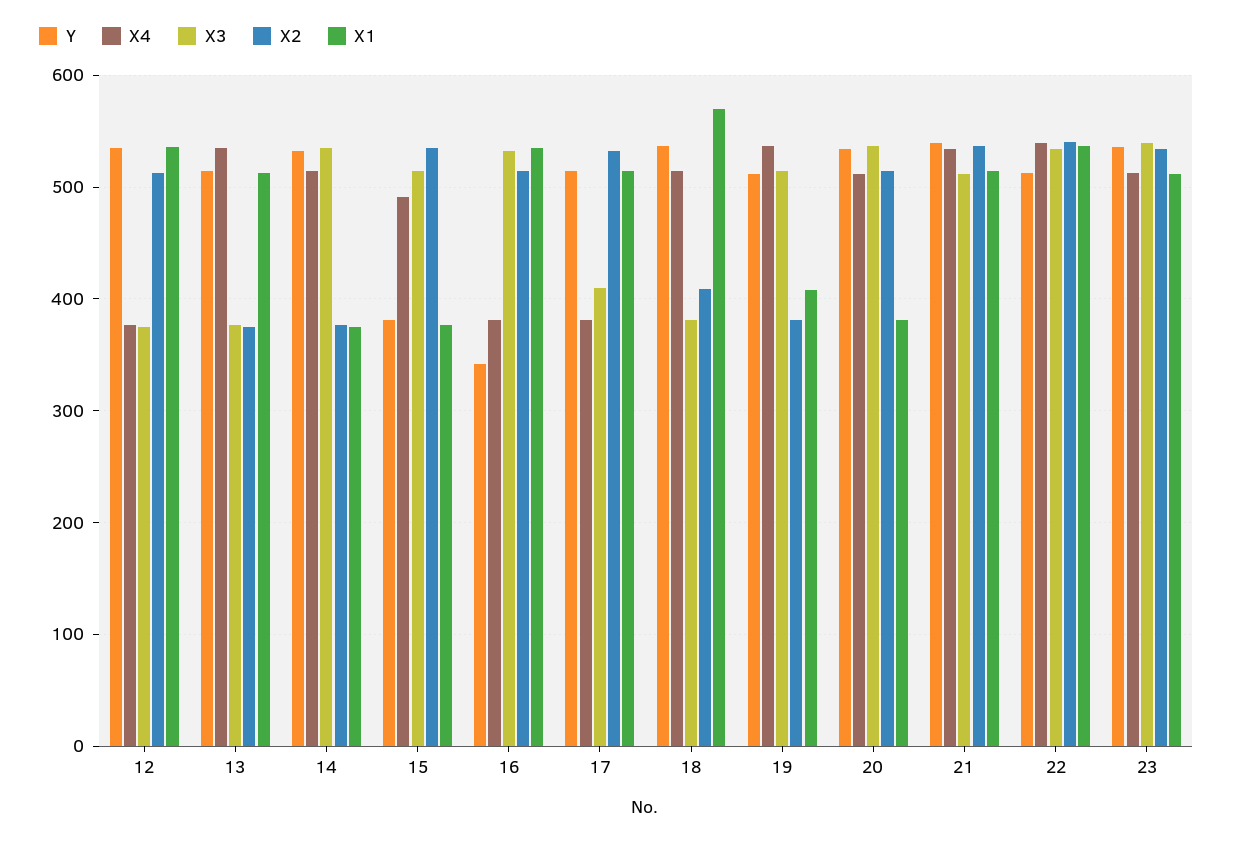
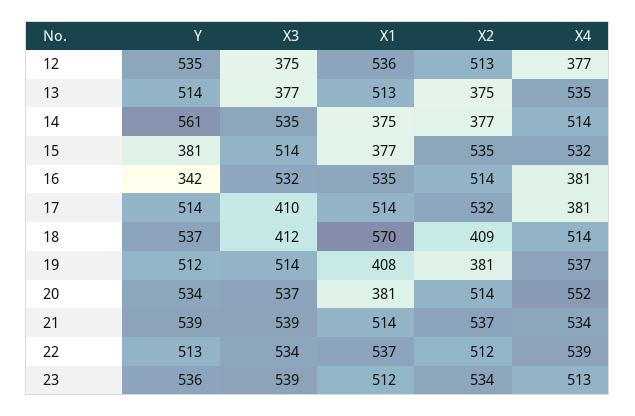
  {
    "Y": {
      "12": 535,
      "13": 514,
-     "14": 530,
+     "14": 561,
      "15": 381,
      "16": 342,
      "17": 514,
      "18": 537,
      "19": 512,
      "20": 534,
      "21": 539,
      "22": 513,
      "23": 536
    },
    "X4": {
      "12": 377,
      "13": 535,
      "14": 514,
-     "15": 490,
+     "15": 532,
      "16": 381,
      "17": 381,
      "18": 514,
      "19": 537,
-     "20": 510,
+     "20": 552,
      "21": 534,
      "22": 539,
      "23": 513
    },
    "X3": {
      "12": 375,
      "13": 377,
      "14": 535,
      "15": 514,
      "16": 532,
      "17": 410,
-     "18": 380,
+     "18": 412,
      "19": 514,
      "20": 537,
-     "21": 510,
+     "21": 539,
      "22": 534,
      "23": 539
    },
    "X2": {
      "12": 513,
      "13": 375,
      "14": 377,
      "15": 535,
      "16": 514,
      "17": 532,
      "18": 409,
      "19": 381,
      "20": 514,
      "21": 537,
-     "22": 540,
+     "22": 512,
      "23": 534
    },
    "X1": {
      "12": 536,
      "13": 513,
      "14": 375,
      "15": 377,
      "16": 535,
      "17": 514,
      "18": 570,
      "19": 408,
      "20": 381,
      "21": 514,
      "22": 537,
      "23": 512
    }
  }

